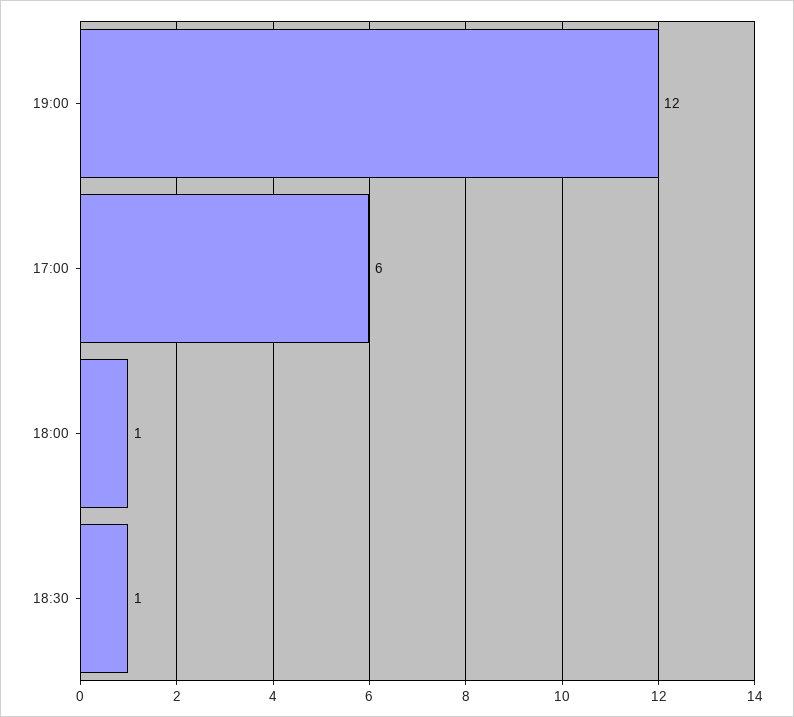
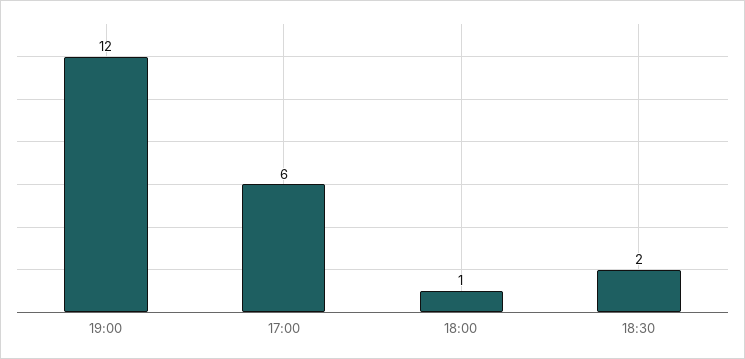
  {
    "19:00": 12,
    "17:00": 6,
    "18:00": 1,
-   "18:30": 1
+   "18:30": 2
  }

